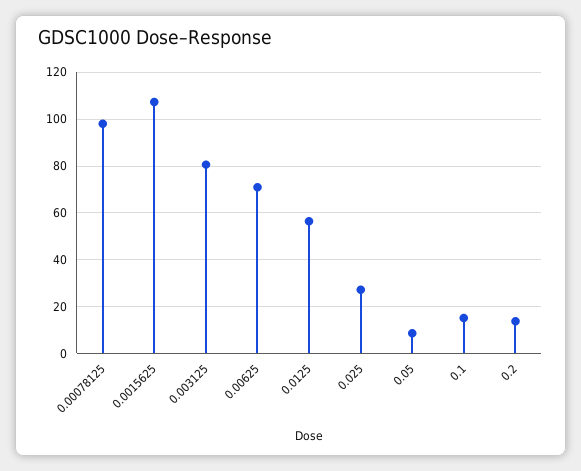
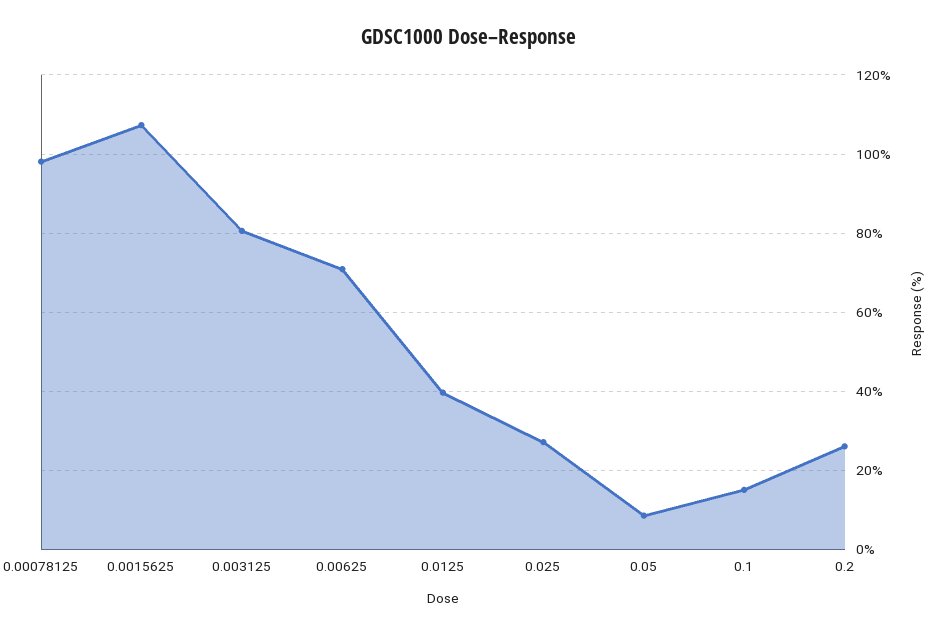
  {
    "0.00078125": 98,
    "0.0015625": 108,
    "0.003125": 80,
    "0.00625": 70,
-   "0.0125": 55,
+   "0.0125": 40,
    "0.025": 28,
    "0.05": 8,
    "0.1": 16,
-   "0.2": 15
+   "0.2": 26
  }

